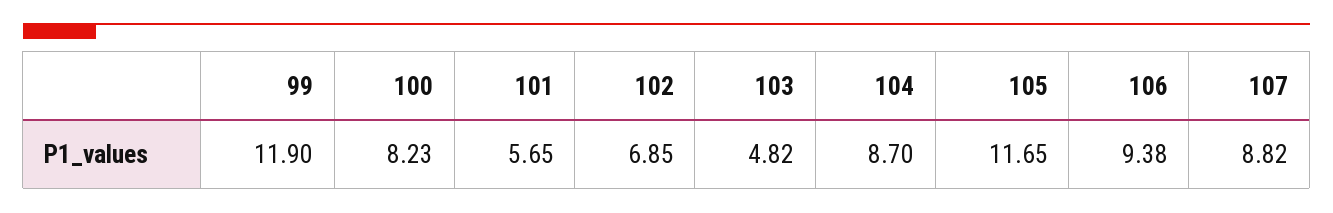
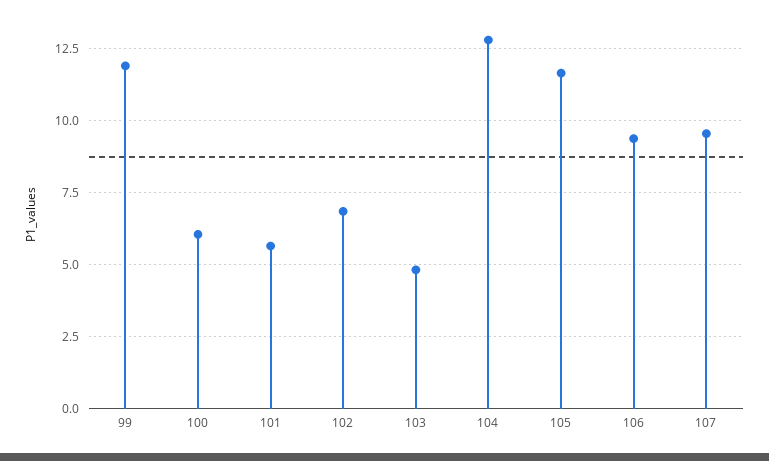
  {
    "99": 11.9,
-   "100": 8.23,
+   "100": 6,
    "101": 5.65,
    "102": 6.85,
    "103": 4.82,
-   "104": 8.7,
+   "104": 12.75,
    "105": 11.65,
    "106": 9.38,
-   "107": 8.82
+   "107": 9.5
  }

